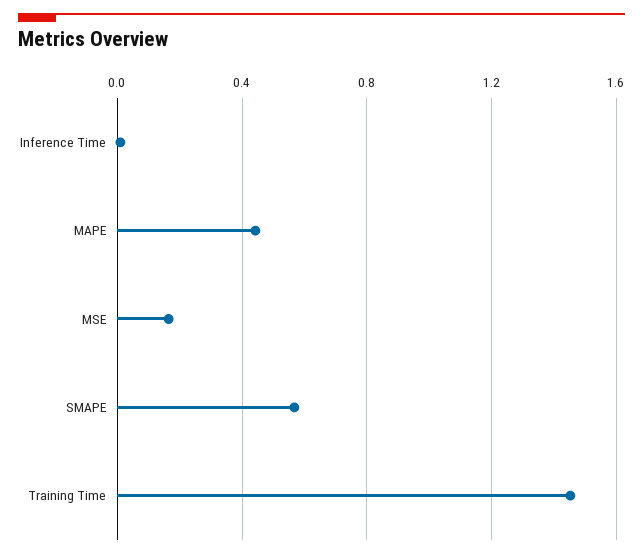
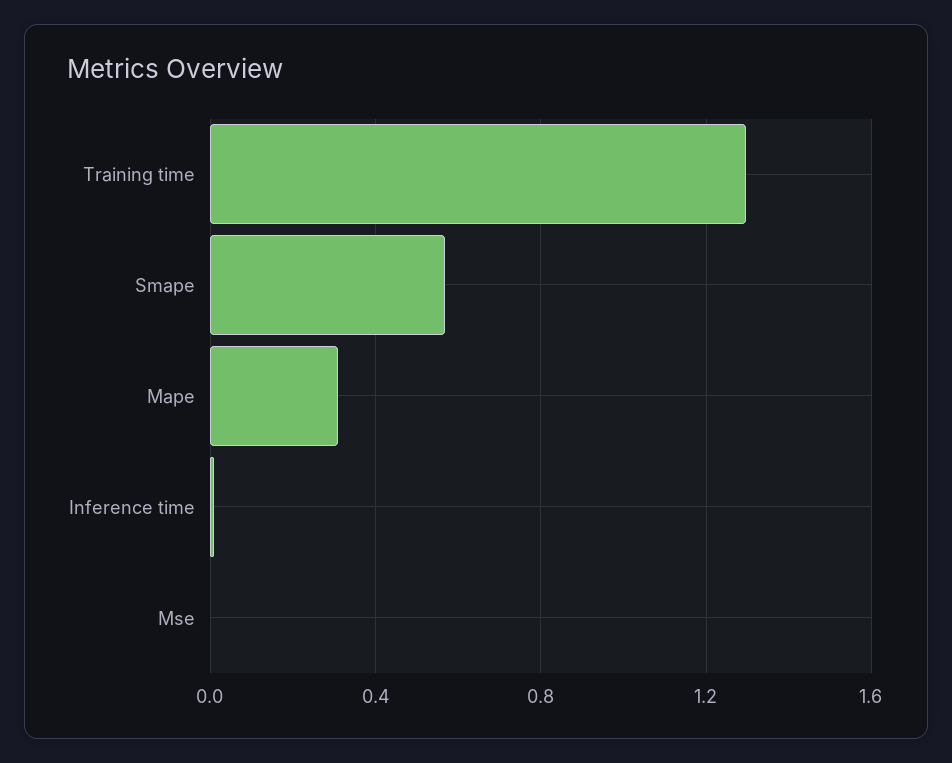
  {
    "Inference Time": 0,
-   "MAPE": 0.45,
+   "MAPE": 0.3,
-   "MSE": 0.15,
+   "MSE": 0,
    "SMAPE": 0.55,
-   "Training Time": 1.45
+   "Training Time": 1.3
  }

